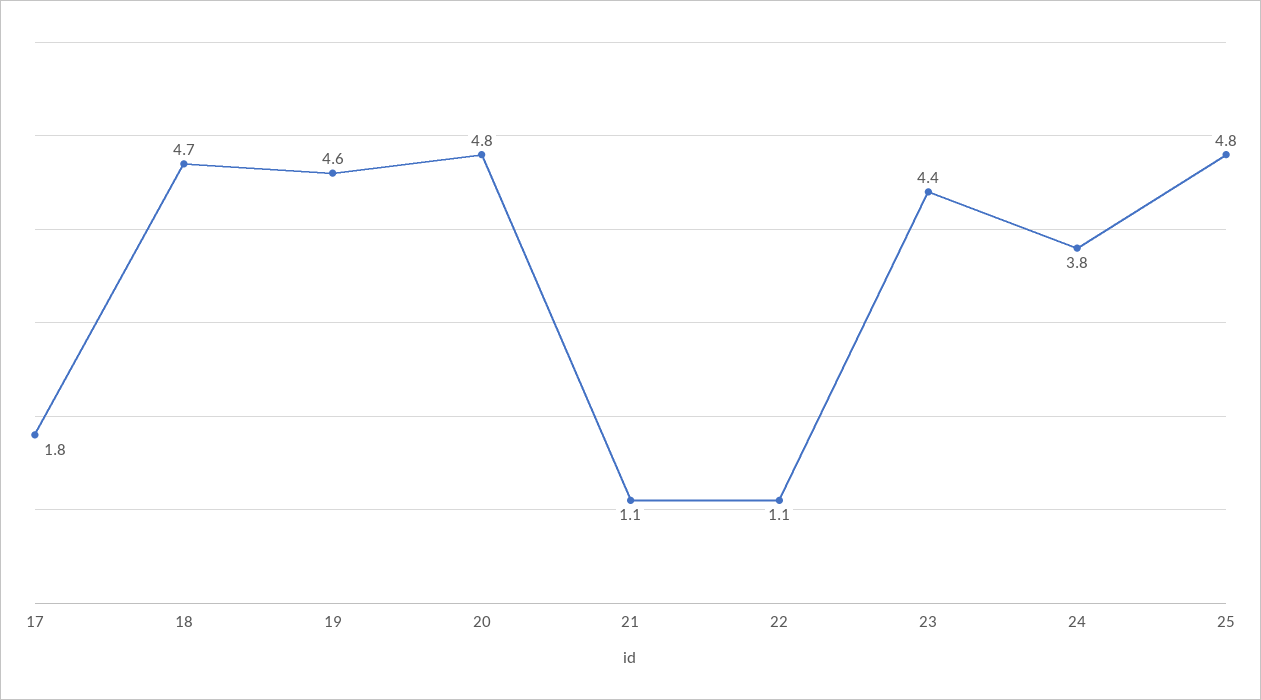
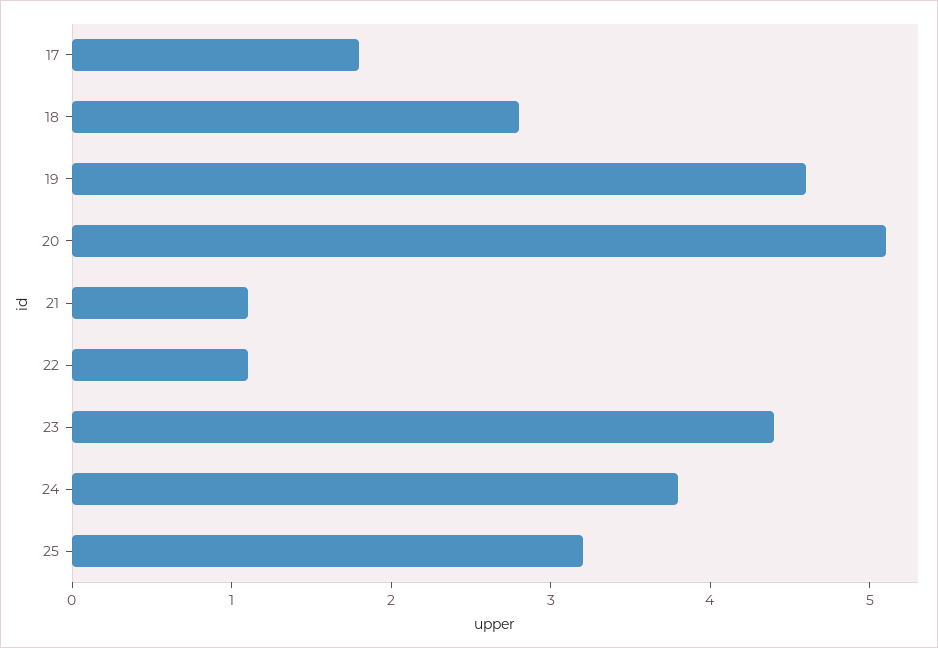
  {
    "17": 1.8,
-   "18": 4.7,
+   "18": 2.8,
    "19": 4.6,
-   "20": 4.8,
+   "20": 5.1,
    "21": 1.1,
    "22": 1.1,
    "23": 4.4,
    "24": 3.8,
-   "25": 4.8
+   "25": 3.2
  }

